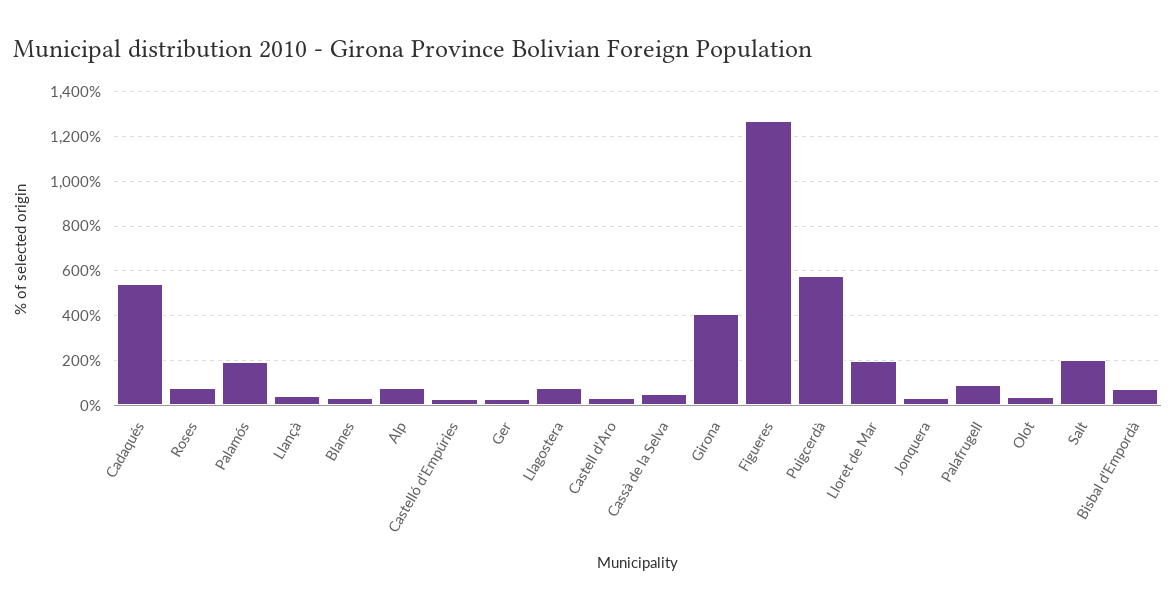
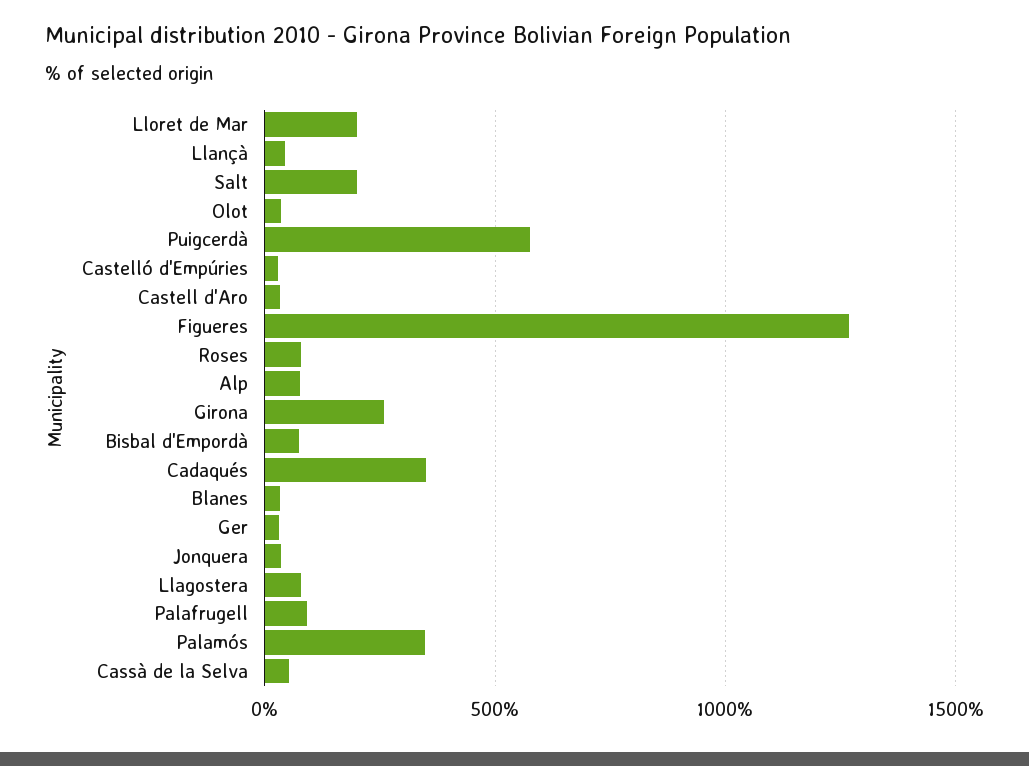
  {
-   "Cadaqués": 550,
+   "Cadaqués": 350,
    "Roses": 100,
-   "Palamós": 200,
+   "Palamós": 350,
    "Llançà": 50,
    "Blanes": 50,
    "Alp": 100,
    "Castelló d'Empúries": 50,
    "Ger": 50,
    "Llagostera": 100,
    "Castell d'Aro": 50,
    "Cassà de la Selva": 50,
-   "Girona": 400,
+   "Girona": 250,
    "Figueres": 1250,
    "Puigcerdà": 600,
    "Lloret de Mar": 200,
    "Jonquera": 50,
    "Palafrugell": 100,
    "Olot": 50,
    "Salt": 200,
    "Bisbal d'Empordà": 100
  }

